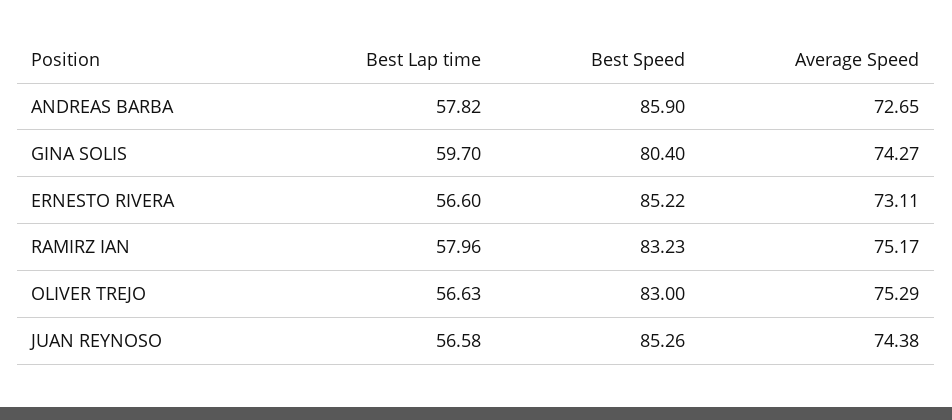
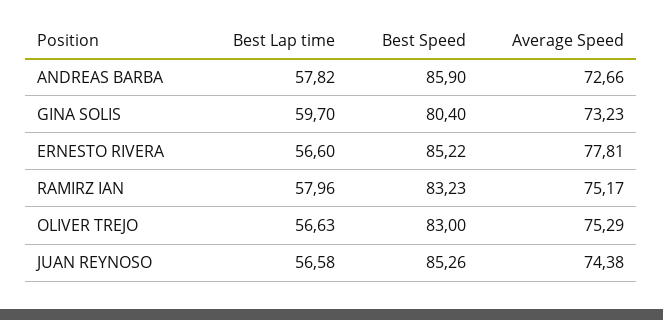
  {
    "Best Lap time": {
      "ANDREAS BARBA": 57.82,
      "GINA SOLIS": 59.7,
      "ERNESTO RIVERA": 56.6,
      "RAMIRZ IAN": 57.96,
      "OLIVER TREJO": 56.63,
      "JUAN REYNOSO": 56.58
    },
    "Best Speed": {
      "ANDREAS BARBA": 85.9,
      "GINA SOLIS": 80.4,
      "ERNESTO RIVERA": 85.22,
      "RAMIRZ IAN": 83.23,
      "OLIVER TREJO": 83,
      "JUAN REYNOSO": 85.26
    },
    "Average Speed": {
-     "ANDREAS BARBA": 72.65,
+     "ANDREAS BARBA": 72.66,
-     "GINA SOLIS": 74.27,
+     "GINA SOLIS": 73.23,
-     "ERNESTO RIVERA": 73.11,
+     "ERNESTO RIVERA": 77.81,
      "RAMIRZ IAN": 75.17,
      "OLIVER TREJO": 75.29,
      "JUAN REYNOSO": 74.38
    }
  }

